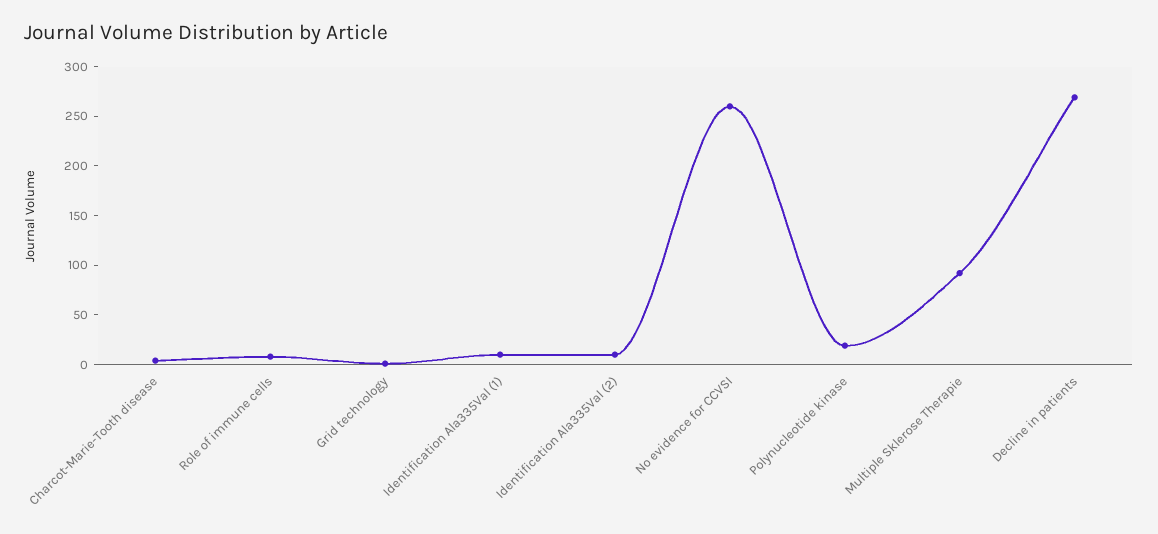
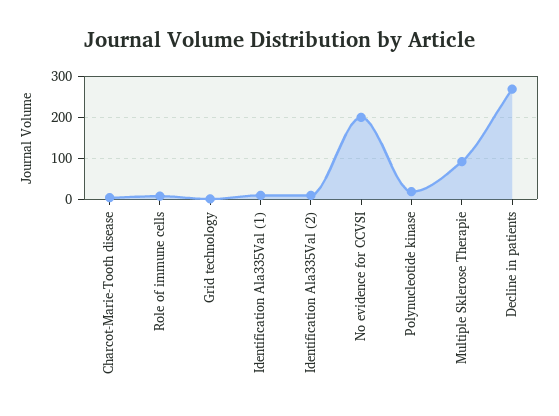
  {
    "Charcot-Marie-Tooth disease": 0,
    "Role of immune cells": 10,
    "Grid technology": 0,
    "Identification Ala335Val (1)": 10,
    "Identification Ala335Val (2)": 10,
-   "No evidence for CCVSI": 260,
+   "No evidence for CCVSI": 200,
    "Polynucleotide kinase": 20,
    "Multiple Sklerose Therapie": 90,
    "Decline in patients": 270
  }

